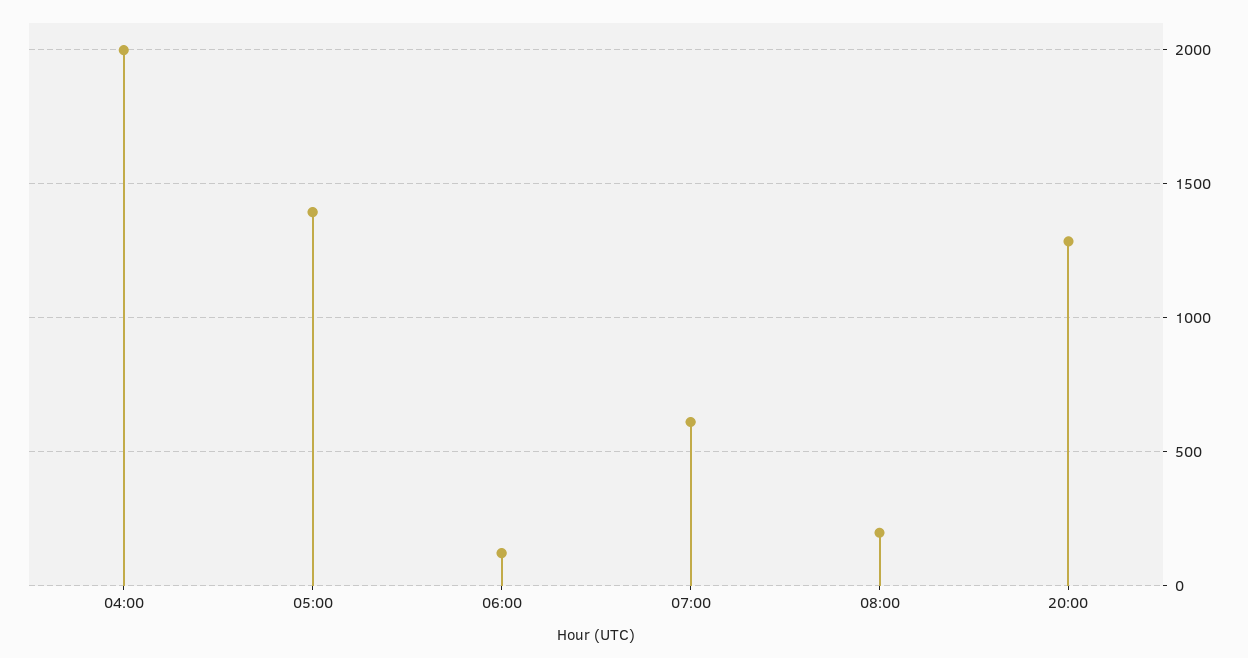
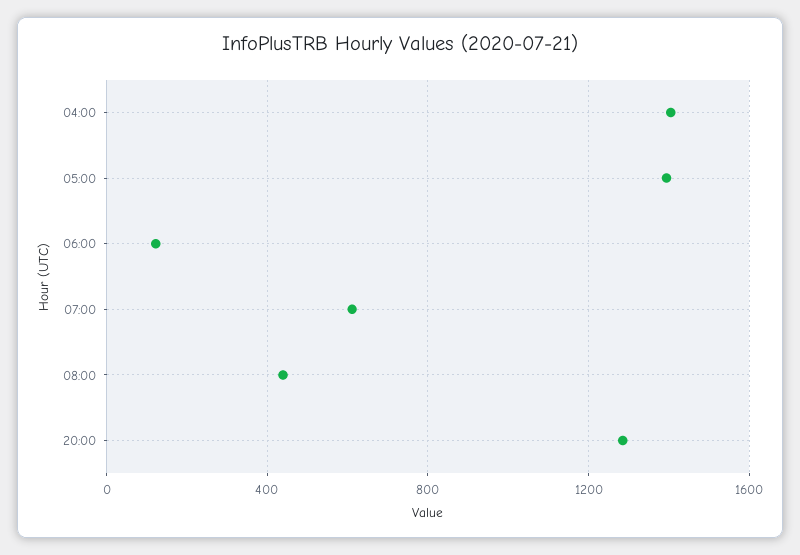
  {
-   "04:00": 2000,
+   "04:00": 1400,
    "05:00": 1400,
    "06:00": 100,
    "07:00": 600,
-   "08:00": 200,
+   "08:00": 450,
    "20:00": 1300
  }

